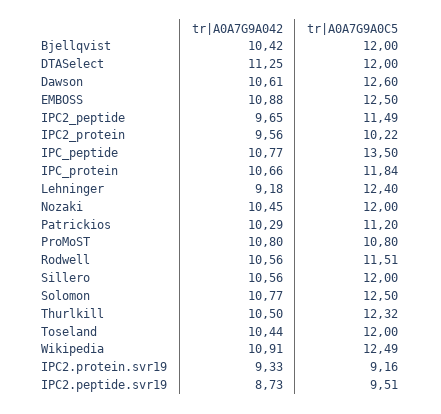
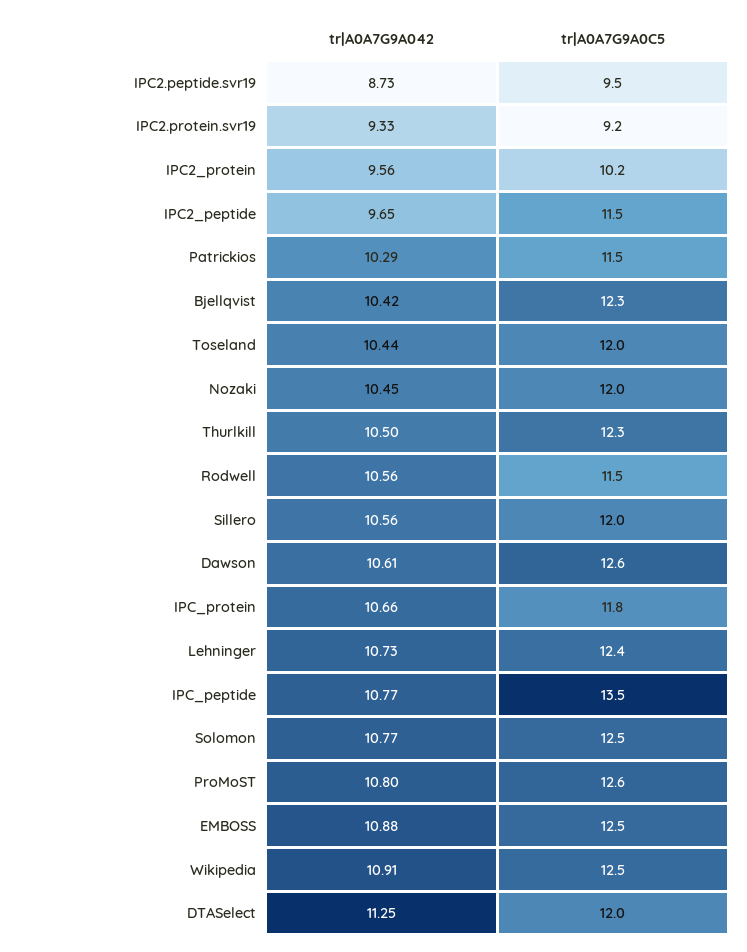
  {
    "tr|A0A7G9A042": {
      "Bjellqvist": 10.42,
      "DTASelect": 11.25,
      "Dawson": 10.61,
      "EMBOSS": 10.88,
      "IPC2_peptide": 9.65,
      "IPC2_protein": 9.56,
      "IPC_peptide": 10.77,
      "IPC_protein": 10.66,
-     "Lehninger": 9.18,
+     "Lehninger": 10.73,
      "Nozaki": 10.45,
      "Patrickios": 10.29,
      "ProMoST": 10.8,
      "Rodwell": 10.56,
      "Sillero": 10.56,
      "Solomon": 10.77,
      "Thurlkill": 10.5,
      "Toseland": 10.44,
      "Wikipedia": 10.91,
      "IPC2.protein.svr19": 9.33,
      "IPC2.peptide.svr19": 8.73
    },
    "tr|A0A7G9A0C5": {
-     "Bjellqvist": 12,
+     "Bjellqvist": 12.3,
      "DTASelect": 12,
      "Dawson": 12.6,
      "EMBOSS": 12.5,
      "IPC2_peptide": 11.49,
      "IPC2_protein": 10.22,
      "IPC_peptide": 13.5,
      "IPC_protein": 11.84,
      "Lehninger": 12.4,
      "Nozaki": 12,
-     "Patrickios": 11.2,
+     "Patrickios": 11.5,
-     "ProMoST": 10.8,
+     "ProMoST": 12.6,
      "Rodwell": 11.51,
      "Sillero": 12,
      "Solomon": 12.5,
      "Thurlkill": 12.32,
      "Toseland": 12,
      "Wikipedia": 12.49,
      "IPC2.protein.svr19": 9.16,
      "IPC2.peptide.svr19": 9.51
    }
  }

